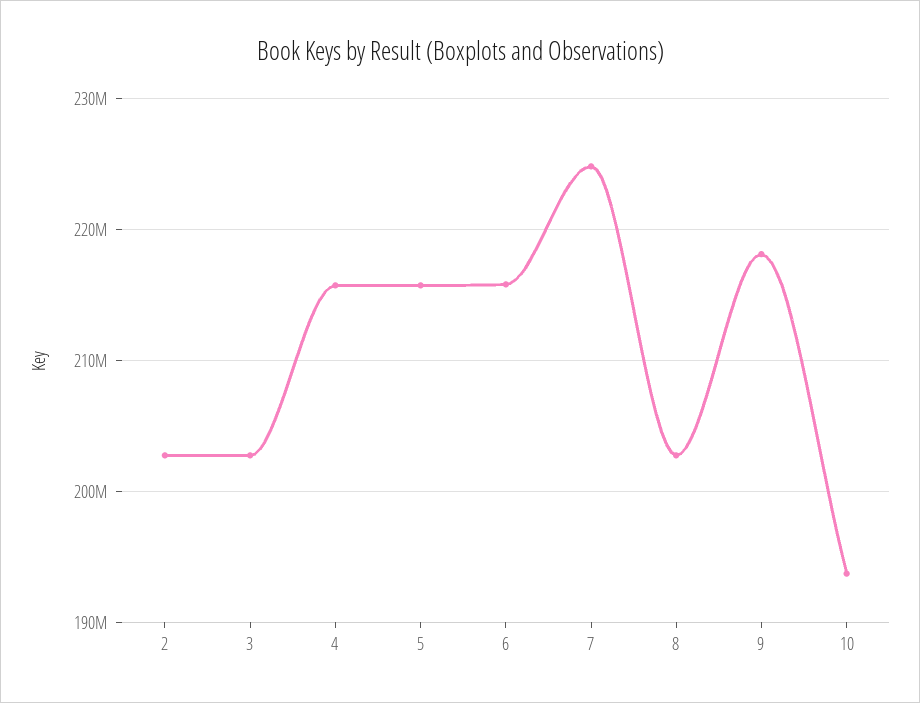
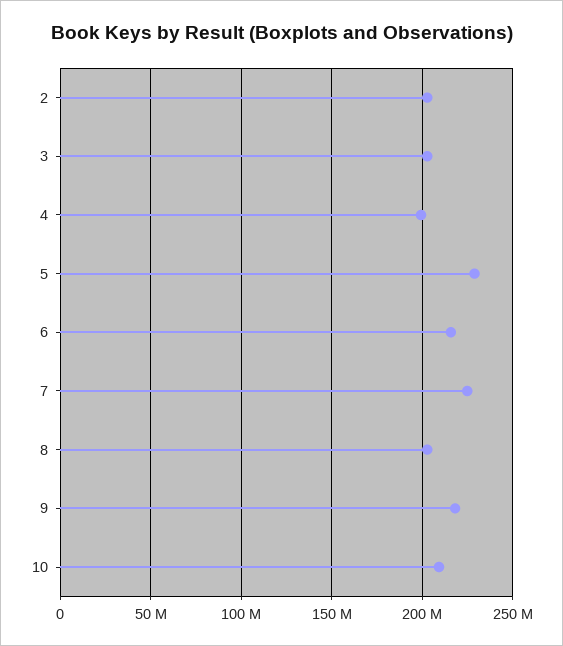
  {
    "2": 203000000,
    "3": 203000000,
-   "4": 216000000,
+   "4": 200000000,
-   "5": 216000000,
+   "5": 230000000,
    "6": 216000000,
    "7": 225000000,
    "8": 203000000,
    "9": 218000000,
-   "10": 194000000
+   "10": 210000000
  }

